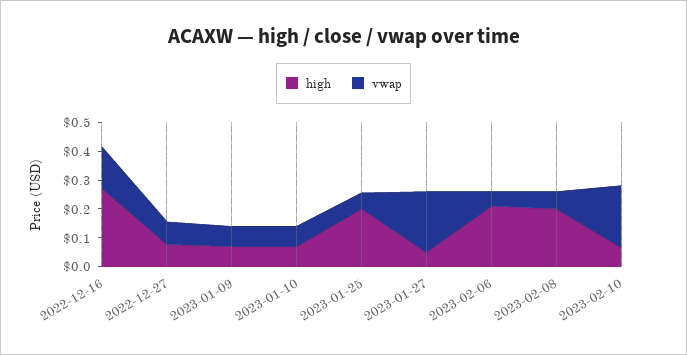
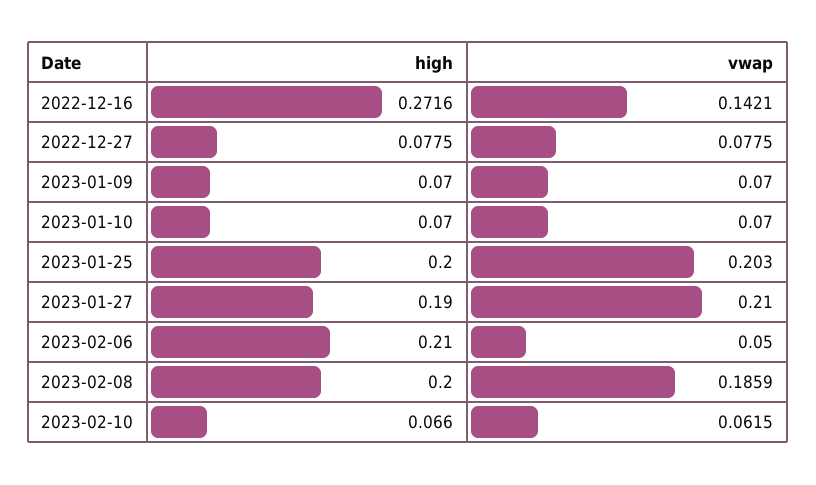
  {
    "high": {
      "2022-12-16": 0.2716,
      "2022-12-27": 0.0775,
      "2023-01-09": 0.07,
      "2023-01-10": 0.07,
      "2023-01-25": 0.2,
-     "2023-01-27": 0.05,
+     "2023-01-27": 0.19,
      "2023-02-06": 0.21,
      "2023-02-08": 0.2,
      "2023-02-10": 0.066
    },
    "vwap": {
      "2022-12-16": 0.1421,
      "2022-12-27": 0.0775,
      "2023-01-09": 0.07,
      "2023-01-10": 0.07,
-     "2023-01-25": 0.05,
+     "2023-01-25": 0.203,
      "2023-01-27": 0.21,
      "2023-02-06": 0.05,
-     "2023-02-08": 0.05,
+     "2023-02-08": 0.1859,
-     "2023-02-10": 0.2
+     "2023-02-10": 0.0615
    }
  }

